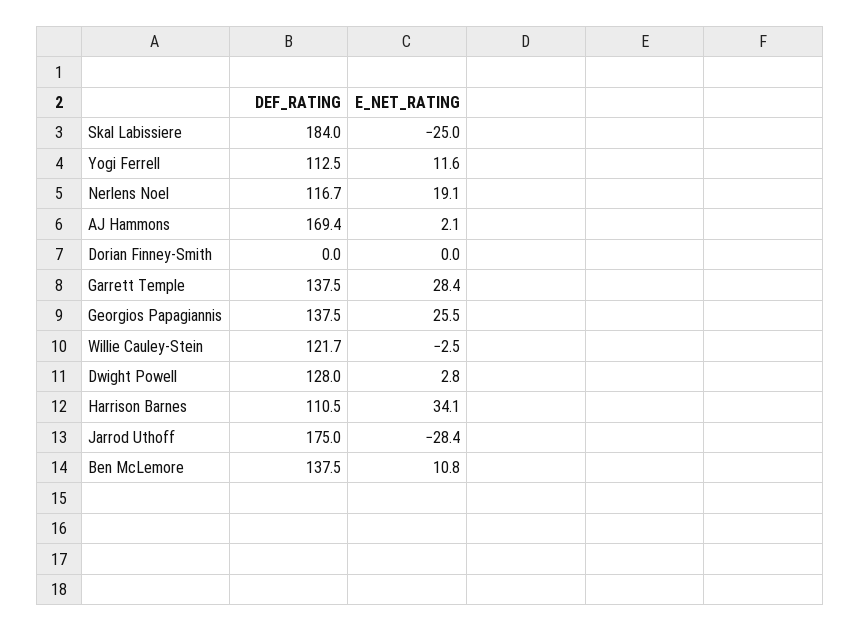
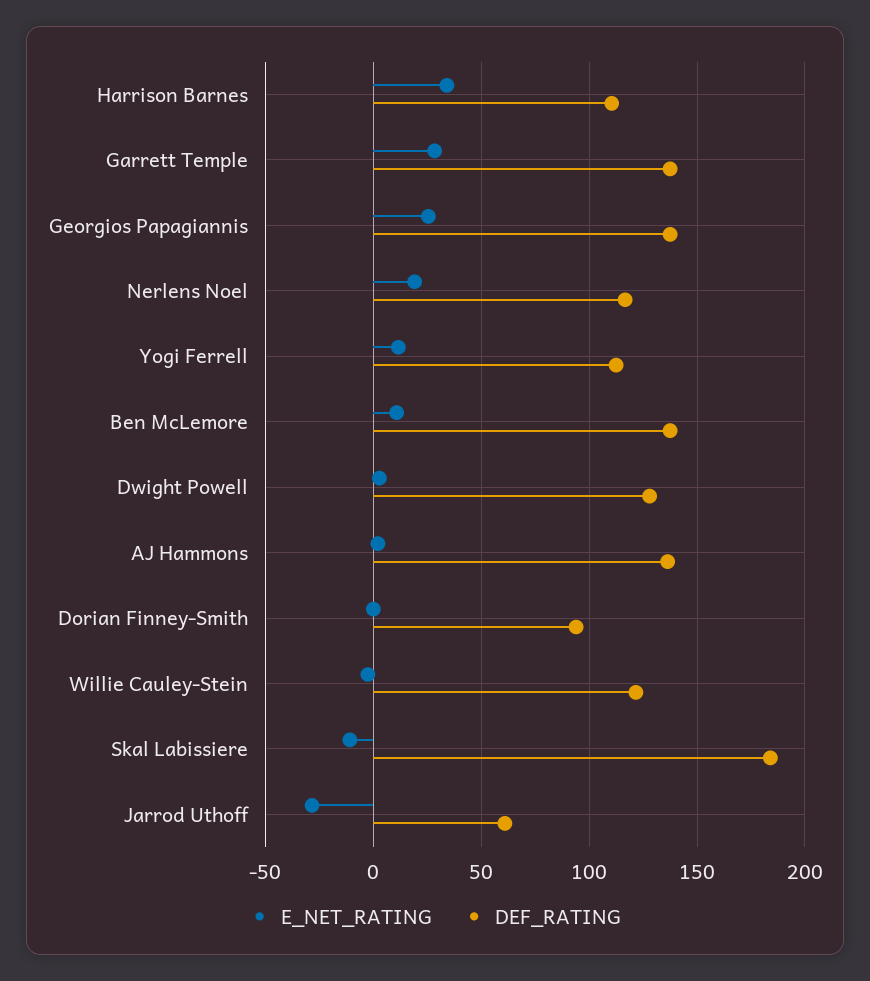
  {
    "DEF_RATING": {
      "Skal Labissiere": 184,
      "Yogi Ferrell": 112.5,
      "Nerlens Noel": 116.7,
-     "AJ Hammons": 169.4,
+     "AJ Hammons": 135,
-     "Dorian Finney-Smith": 0,
+     "Dorian Finney-Smith": 95,
      "Garrett Temple": 137.5,
      "Georgios Papagiannis": 137.5,
      "Willie Cauley-Stein": 121.7,
      "Dwight Powell": 128,
      "Harrison Barnes": 110.5,
-     "Jarrod Uthoff": 175,
+     "Jarrod Uthoff": 60,
      "Ben McLemore": 137.5
    },
    "E_NET_RATING": {
-     "Skal Labissiere": -25,
+     "Skal Labissiere": -10,
      "Yogi Ferrell": 11.6,
      "Nerlens Noel": 19.1,
      "AJ Hammons": 2.1,
      "Dorian Finney-Smith": 0,
      "Garrett Temple": 28.4,
      "Georgios Papagiannis": 25.5,
      "Willie Cauley-Stein": -2.5,
      "Dwight Powell": 2.8,
      "Harrison Barnes": 34.1,
      "Jarrod Uthoff": -28.4,
      "Ben McLemore": 10.8
    }
  }

